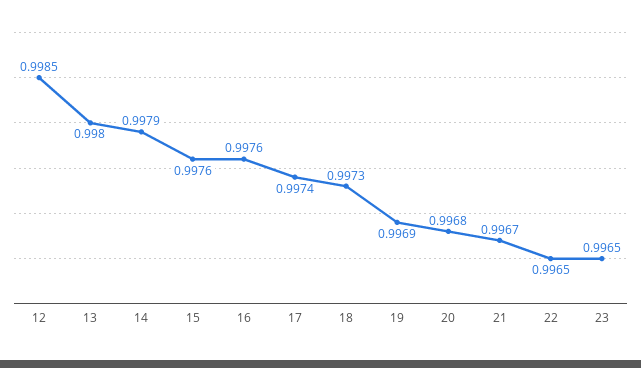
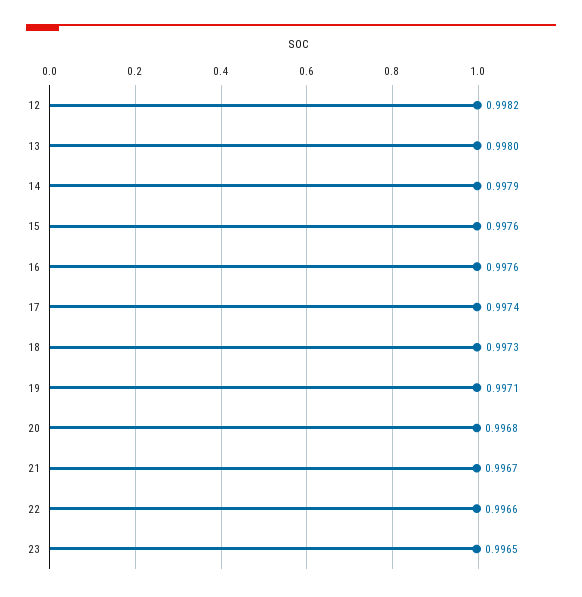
  {
-   "12": 0.9985,
+   "12": 0.9982,
    "13": 0.998,
    "14": 0.9979,
    "15": 0.9976,
    "16": 0.9976,
    "17": 0.9974,
    "18": 0.9973,
-   "19": 0.9969,
+   "19": 0.9971,
    "20": 0.9968,
    "21": 0.9967,
-   "22": 0.9965,
+   "22": 0.9966,
    "23": 0.9965
  }

